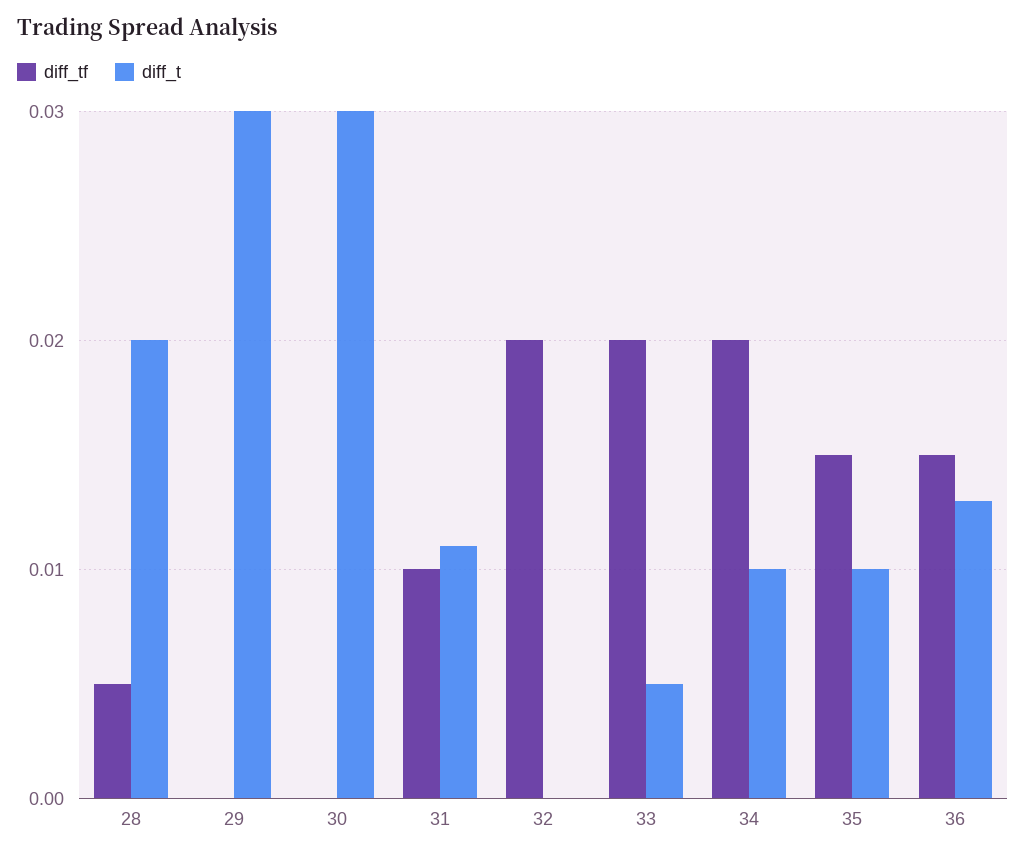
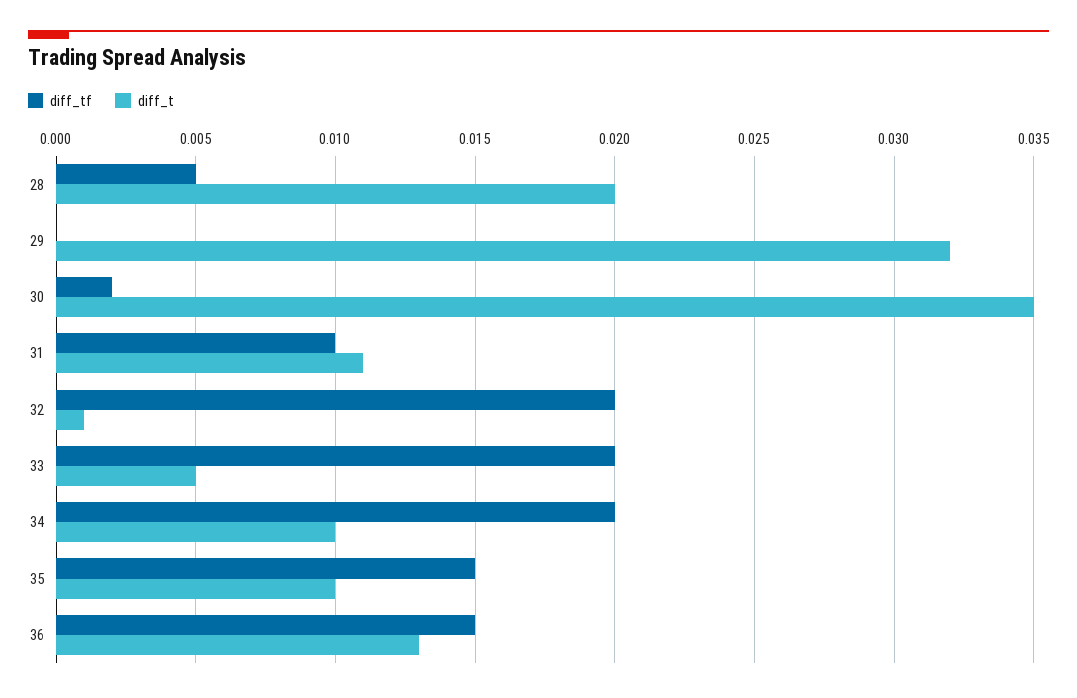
  {
    "diff_tf": {
      "28": 0.005,
      "29": 0,
-     "30": 0,
+     "30": 0.002,
      "31": 0.01,
      "32": 0.02,
      "33": 0.02,
      "34": 0.02,
      "35": 0.015,
      "36": 0.015
    },
    "diff_t": {
      "28": 0.02,
-     "29": 0.03,
+     "29": 0.032,
-     "30": 0.03,
+     "30": 0.035,
      "31": 0.011,
-     "32": 0,
+     "32": 0.001,
      "33": 0.005,
      "34": 0.01,
      "35": 0.01,
      "36": 0.013
    }
  }

